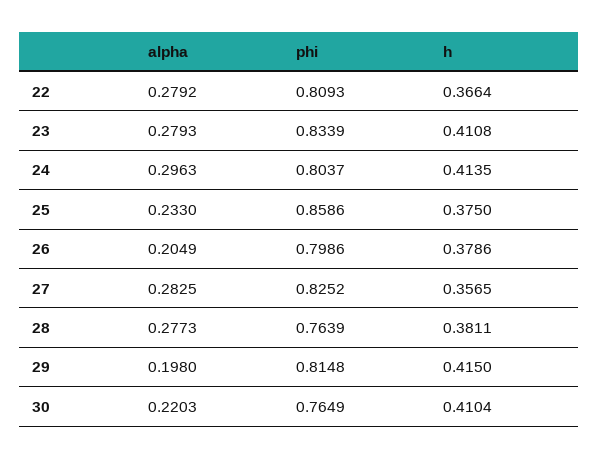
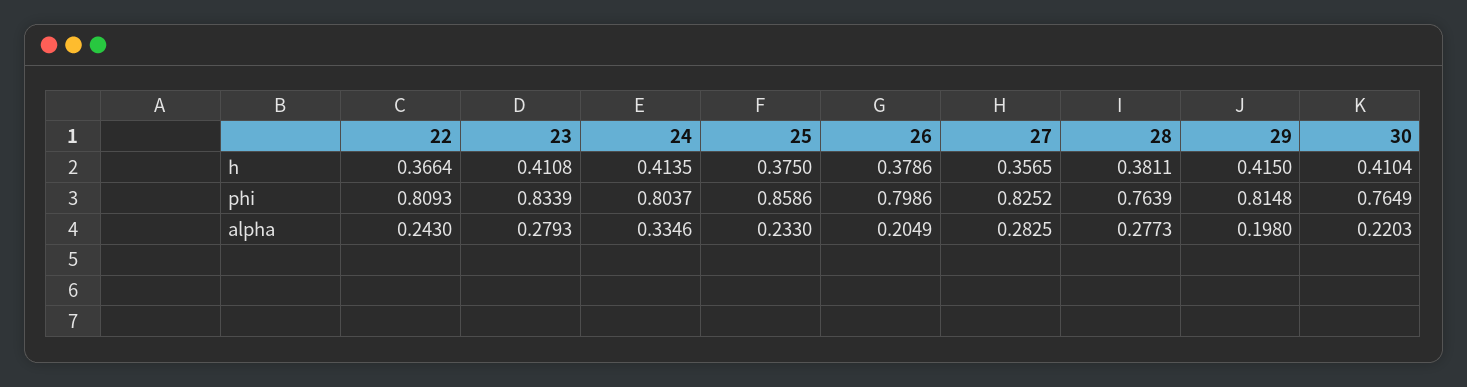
  {
    "alpha": {
-     "22": 0.2792,
+     "22": 0.243,
      "23": 0.2793,
-     "24": 0.2963,
+     "24": 0.3346,
      "25": 0.233,
      "26": 0.2049,
      "27": 0.2825,
      "28": 0.2773,
      "29": 0.198,
      "30": 0.2203
    },
    "phi": {
      "22": 0.8093,
      "23": 0.8339,
      "24": 0.8037,
      "25": 0.8586,
      "26": 0.7986,
      "27": 0.8252,
      "28": 0.7639,
      "29": 0.8148,
      "30": 0.7649
    },
    "h": {
      "22": 0.3664,
      "23": 0.4108,
      "24": 0.4135,
      "25": 0.375,
      "26": 0.3786,
      "27": 0.3565,
      "28": 0.3811,
      "29": 0.415,
      "30": 0.4104
    }
  }

